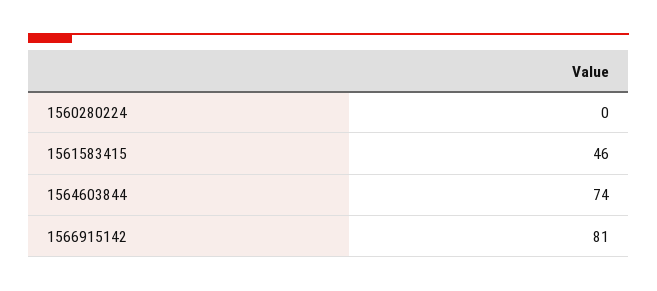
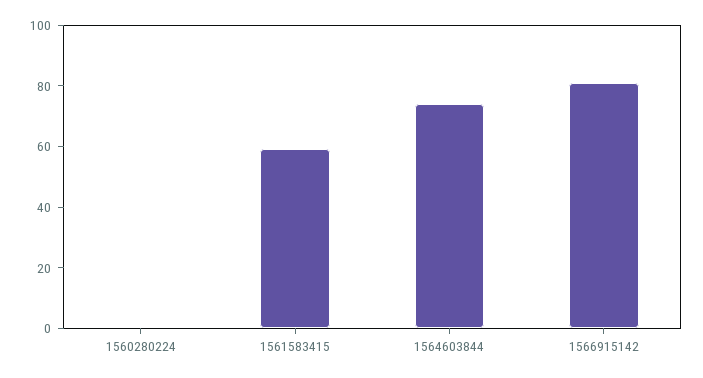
  {
    "1560280224": 0,
-   "1561583415": 46,
+   "1561583415": 60,
    "1564603844": 74,
    "1566915142": 81
  }

